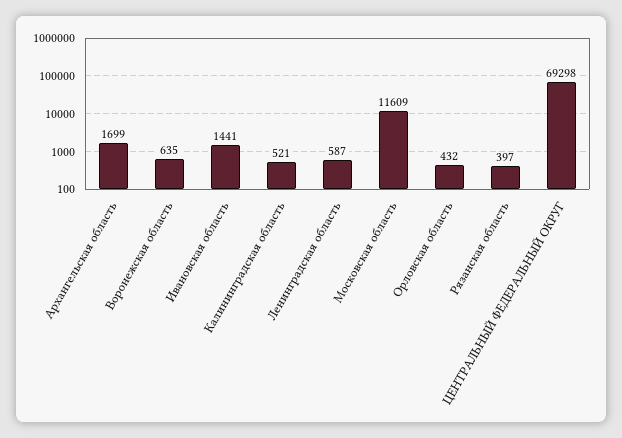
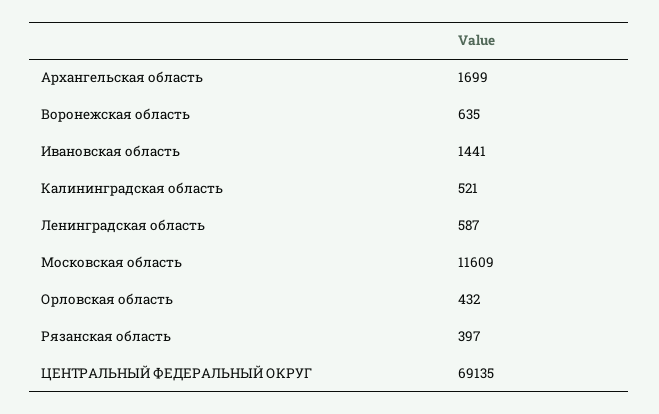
  {
    "Архангельская область": 1699,
    "Воронежская область": 635,
    "Ивановская область": 1441,
    "Калининградская область": 521,
    "Ленинградская область": 587,
    "Московская область": 11609,
    "Орловская область": 432,
    "Рязанская область": 397,
-   "ЦЕНТРАЛЬНЫЙ ФЕДЕРАЛЬНЫЙ ОКРУГ": 69298
+   "ЦЕНТРАЛЬНЫЙ ФЕДЕРАЛЬНЫЙ ОКРУГ": 69135
  }

